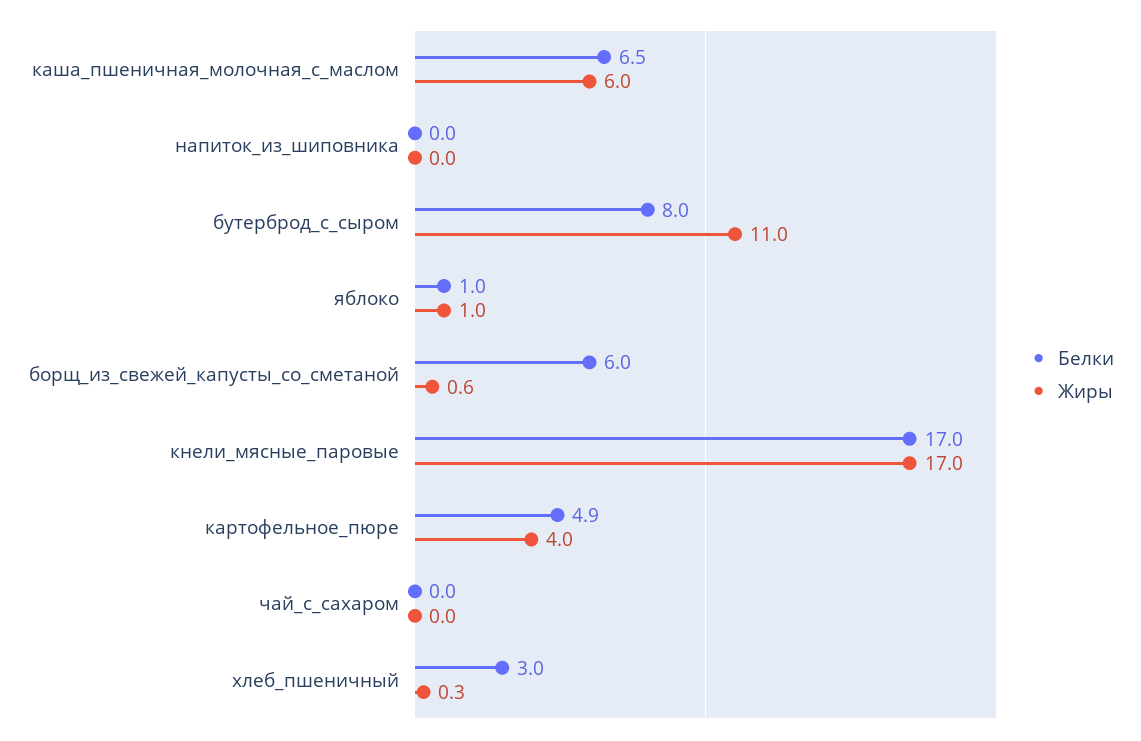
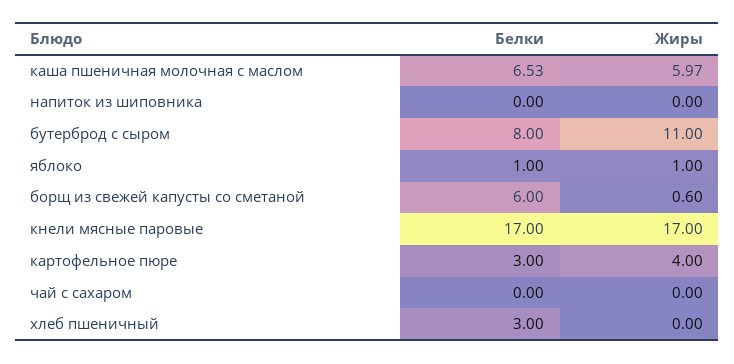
  {
    "Белки": {
      "каша_пшеничная_молочная_с_маслом": 6.53,
      "напиток_из_шиповника": 0,
      "бутерброд_с_сыром": 8,
      "яблоко": 1,
      "борщ_из_свежей_капусты_со_сметаной": 6,
      "кнели_мясные_паровые": 17,
-     "картофельное_пюре": 4.9,
+     "картофельное_пюре": 3,
      "чай_с_сахаром": 0,
      "хлеб_пшеничный": 3
    },
    "Жиры": {
      "каша_пшеничная_молочная_с_маслом": 5.97,
      "напиток_из_шиповника": 0,
      "бутерброд_с_сыром": 11,
      "яблоко": 1,
      "борщ_из_свежей_капусты_со_сметаной": 0.6,
      "кнели_мясные_паровые": 17,
      "картофельное_пюре": 4,
      "чай_с_сахаром": 0,
-     "хлеб_пшеничный": 0.3
+     "хлеб_пшеничный": 0
    }
  }

